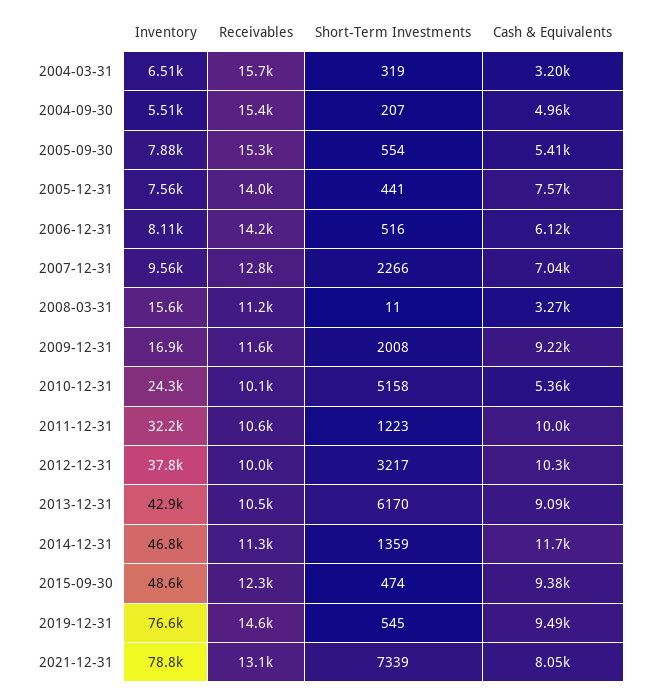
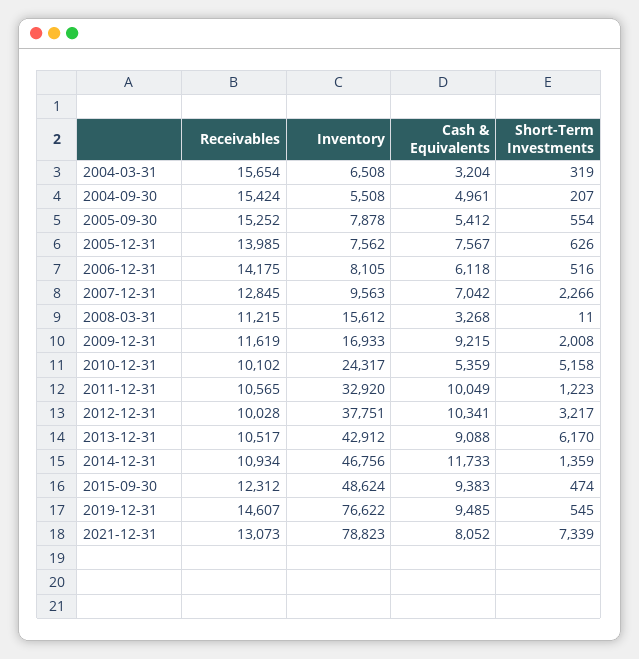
  {
    "Inventory": {
      "2004-03-31": 6508,
      "2004-09-30": 5508,
      "2005-09-30": 7878,
      "2005-12-31": 7562,
      "2006-12-31": 8105,
      "2007-12-31": 9563,
      "2008-03-31": 15612,
      "2009-12-31": 16933,
      "2010-12-31": 24317,
-     "2011-12-31": 32200,
+     "2011-12-31": 32920,
      "2012-12-31": 37751,
      "2013-12-31": 42912,
      "2014-12-31": 46756,
      "2015-09-30": 48624,
      "2019-12-31": 76622,
      "2021-12-31": 78823
    },
    "Receivables": {
      "2004-03-31": 15654,
      "2004-09-30": 15424,
      "2005-09-30": 15252,
      "2005-12-31": 13985,
      "2006-12-31": 14175,
      "2007-12-31": 12845,
      "2008-03-31": 11215,
      "2009-12-31": 11619,
      "2010-12-31": 10102,
      "2011-12-31": 10565,
      "2012-12-31": 10028,
      "2013-12-31": 10517,
-     "2014-12-31": 11300,
+     "2014-12-31": 10934,
      "2015-09-30": 12312,
      "2019-12-31": 14607,
      "2021-12-31": 13073
    },
    "Short-Term Investments": {
      "2004-03-31": 319,
      "2004-09-30": 207,
      "2005-09-30": 554,
-     "2005-12-31": 441,
+     "2005-12-31": 626,
      "2006-12-31": 516,
      "2007-12-31": 2266,
      "2008-03-31": 11,
      "2009-12-31": 2008,
      "2010-12-31": 5158,
      "2011-12-31": 1223,
      "2012-12-31": 3217,
      "2013-12-31": 6170,
      "2014-12-31": 1359,
      "2015-09-30": 474,
      "2019-12-31": 545,
      "2021-12-31": 7339
    },
    "Cash & Equivalents": {
      "2004-03-31": 3204,
      "2004-09-30": 4961,
      "2005-09-30": 5412,
      "2005-12-31": 7567,
      "2006-12-31": 6118,
      "2007-12-31": 7042,
      "2008-03-31": 3268,
      "2009-12-31": 9215,
      "2010-12-31": 5359,
      "2011-12-31": 10049,
      "2012-12-31": 10341,
      "2013-12-31": 9088,
      "2014-12-31": 11733,
      "2015-09-30": 9383,
      "2019-12-31": 9485,
      "2021-12-31": 8052
    }
  }

